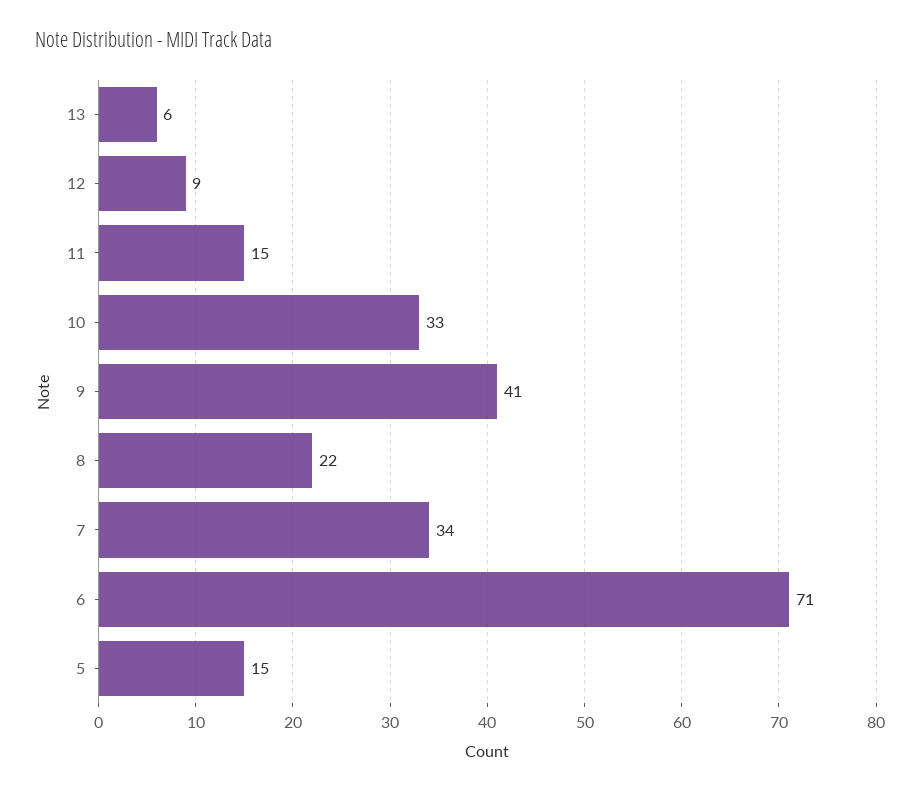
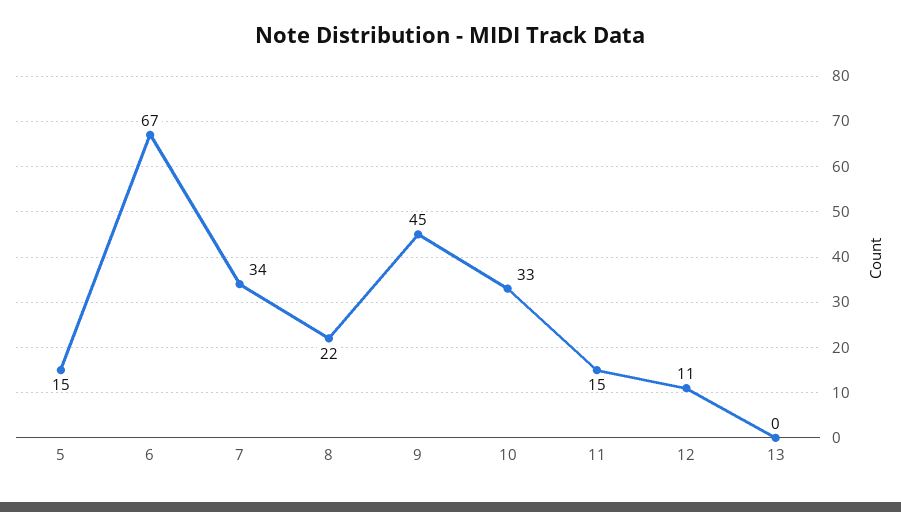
  {
-   "13": 6,
+   "13": 0,
-   "12": 9,
+   "12": 11,
    "11": 15,
    "10": 33,
-   "9": 41,
+   "9": 45,
    "8": 22,
    "7": 34,
-   "6": 71,
+   "6": 67,
    "5": 15
  }

